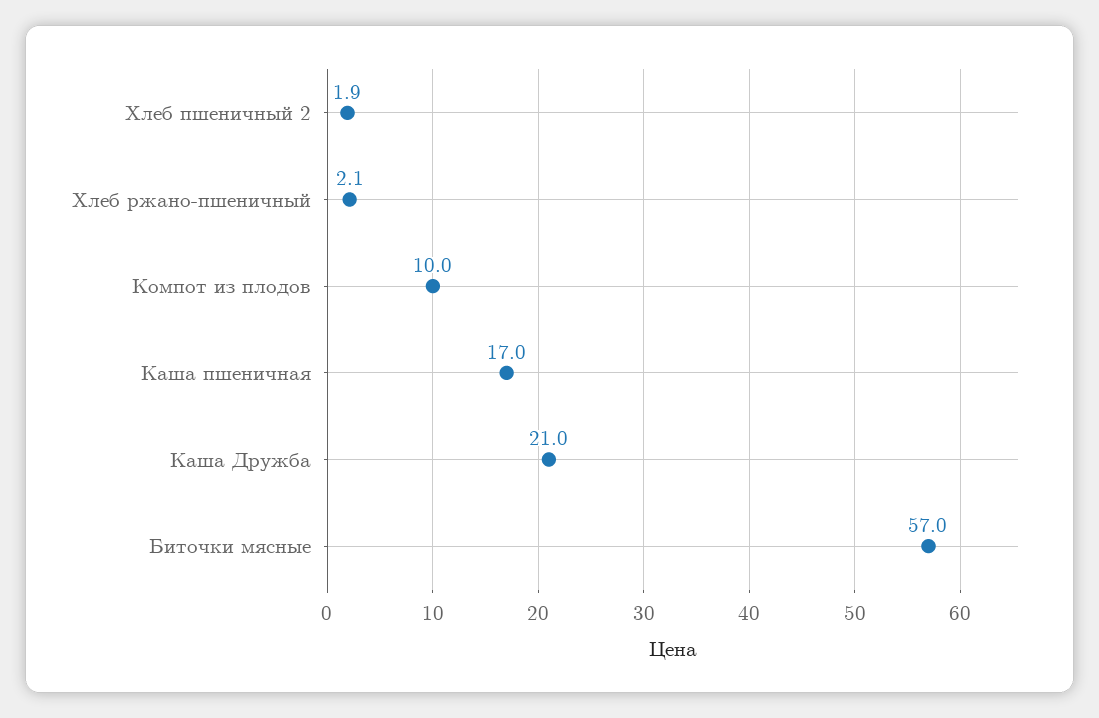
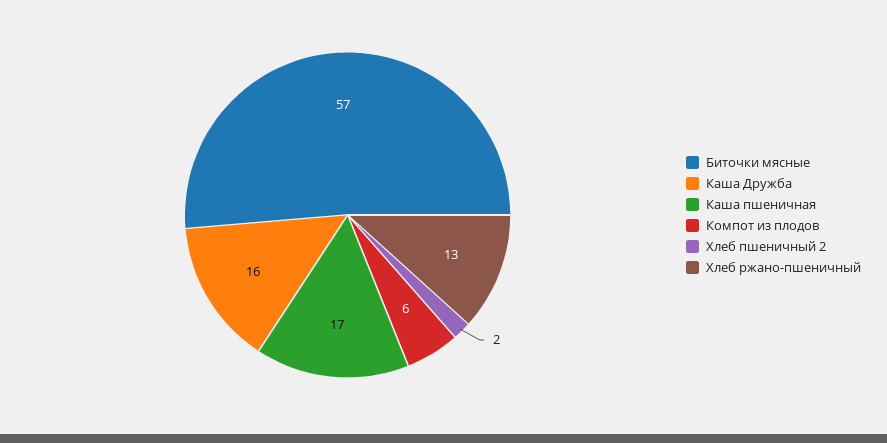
  {
    "Хлеб пшеничный 2": 1.9,
-   "Хлеб ржано-пшеничный": 2.1,
+   "Хлеб ржано-пшеничный": 13,
-   "Компот из плодов": 10,
+   "Компот из плодов": 6,
    "Каша пшеничная": 17,
-   "Каша Дружба": 21,
+   "Каша Дружба": 16,
    "Биточки мясные": 57
  }

